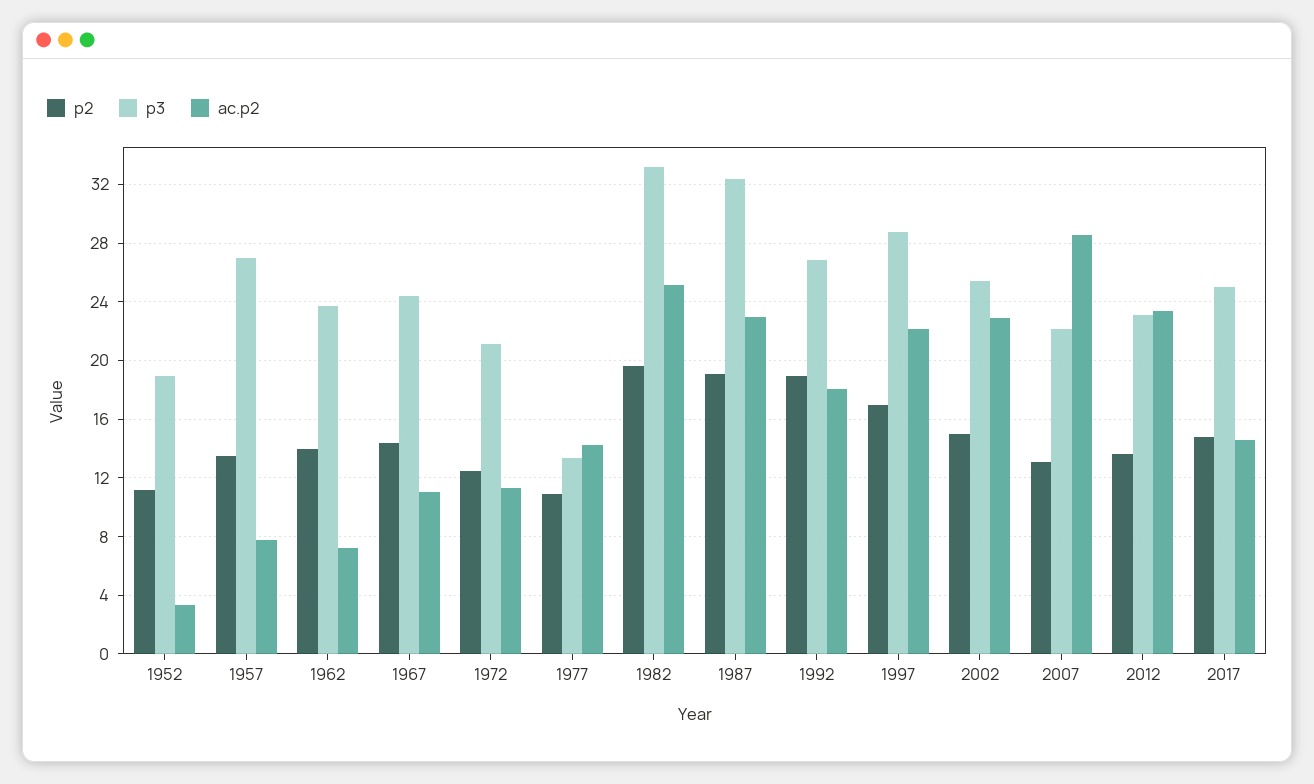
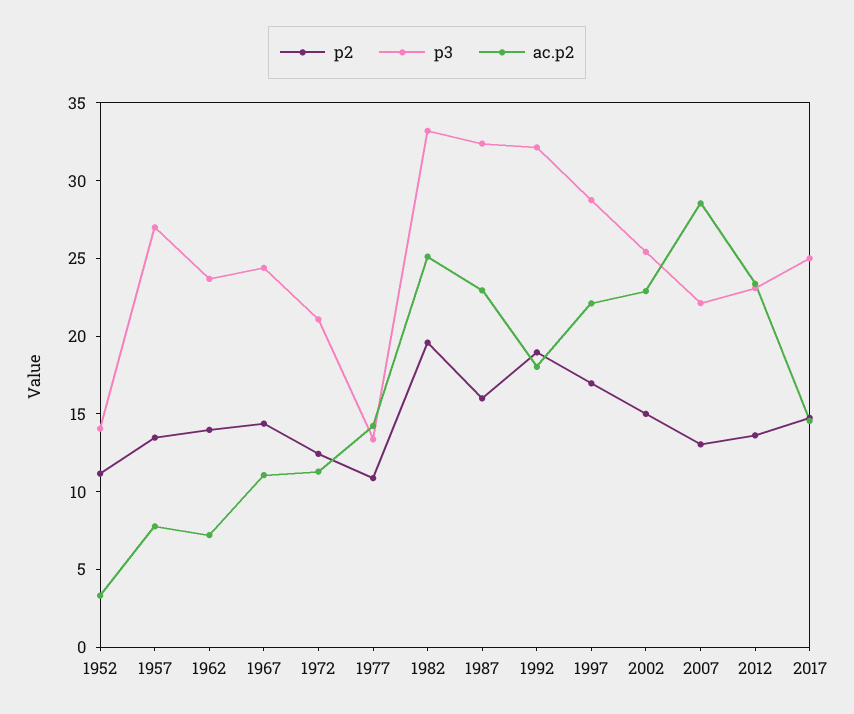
  {
    "p2": {
      "1952": 11,
      "1957": 13.5,
      "1962": 14,
      "1967": 14.5,
      "1972": 12.5,
      "1977": 11,
      "1982": 19.5,
-     "1987": 19,
+     "1987": 16,
      "1992": 19,
      "1997": 17,
      "2002": 15,
      "2007": 13,
      "2012": 13.5,
      "2017": 15
    },
    "p3": {
-     "1952": 19,
+     "1952": 14,
      "1957": 27,
      "1962": 23.5,
      "1967": 24.5,
      "1972": 21,
      "1977": 13.5,
      "1982": 33,
      "1987": 32.5,
-     "1992": 27,
+     "1992": 32,
      "1997": 29,
      "2002": 25.5,
      "2007": 22,
      "2012": 23,
      "2017": 25
    },
    "ac.p2": {
      "1952": 3.5,
      "1957": 8,
      "1962": 7,
      "1967": 11,
      "1972": 11.5,
      "1977": 14,
      "1982": 25,
      "1987": 23,
      "1992": 18,
      "1997": 22,
      "2002": 23,
      "2007": 28.5,
      "2012": 23.5,
      "2017": 14.5
    }
  }

